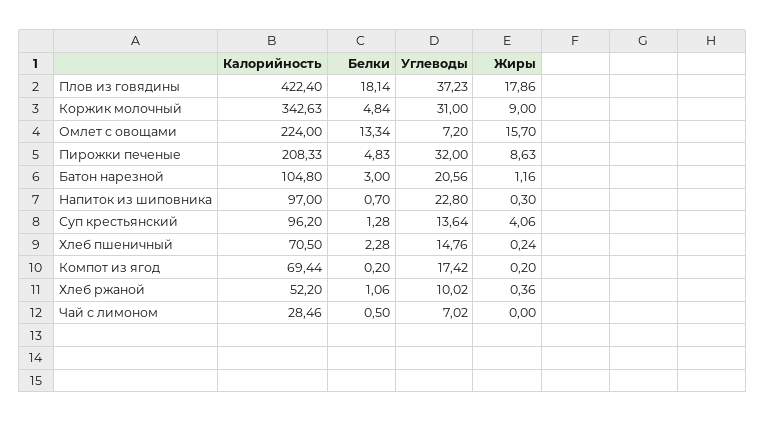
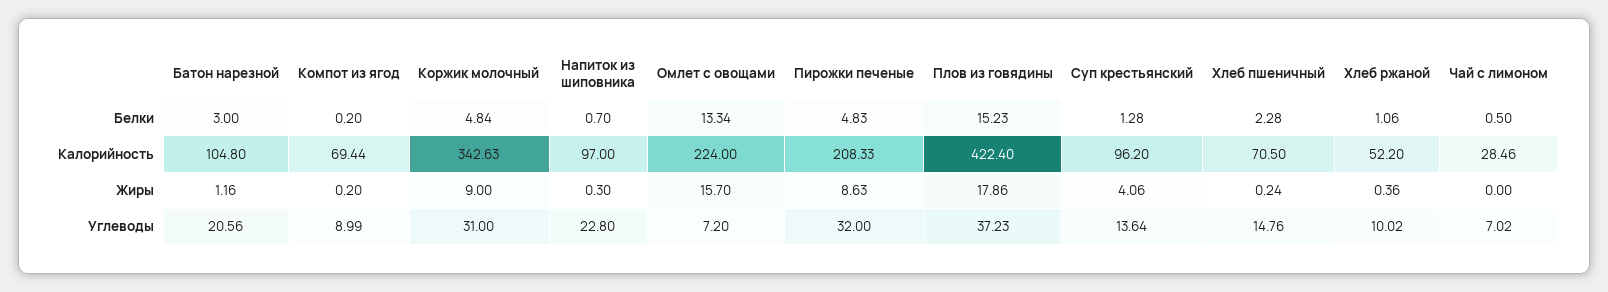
  {
    "Калорийность": {
      "Плов из говядины": 422.4,
      "Коржик молочный": 342.63,
      "Омлет с овощами": 224,
      "Пирожки печеные": 208.33,
      "Батон нарезной": 104.8,
      "Напиток из шиповника": 97,
      "Суп крестьянский": 96.2,
      "Хлеб пшеничный": 70.5,
      "Компот из ягод": 69.44,
      "Хлеб ржаной": 52.2,
      "Чай с лимоном": 28.46
    },
    "Белки": {
-     "Плов из говядины": 18.14,
+     "Плов из говядины": 15.23,
      "Коржик молочный": 4.84,
      "Омлет с овощами": 13.34,
      "Пирожки печеные": 4.83,
      "Батон нарезной": 3,
      "Напиток из шиповника": 0.7,
      "Суп крестьянский": 1.28,
      "Хлеб пшеничный": 2.28,
      "Компот из ягод": 0.2,
      "Хлеб ржаной": 1.06,
      "Чай с лимоном": 0.5
    },
    "Углеводы": {
      "Плов из говядины": 37.23,
      "Коржик молочный": 31,
      "Омлет с овощами": 7.2,
      "Пирожки печеные": 32,
      "Батон нарезной": 20.56,
      "Напиток из шиповника": 22.8,
      "Суп крестьянский": 13.64,
      "Хлеб пшеничный": 14.76,
-     "Компот из ягод": 17.42,
+     "Компот из ягод": 8.99,
      "Хлеб ржаной": 10.02,
      "Чай с лимоном": 7.02
    },
    "Жиры": {
      "Плов из говядины": 17.86,
      "Коржик молочный": 9,
      "Омлет с овощами": 15.7,
      "Пирожки печеные": 8.63,
      "Батон нарезной": 1.16,
      "Напиток из шиповника": 0.3,
      "Суп крестьянский": 4.06,
      "Хлеб пшеничный": 0.24,
      "Компот из ягод": 0.2,
      "Хлеб ржаной": 0.36,
      "Чай с лимоном": 0
    }
  }

